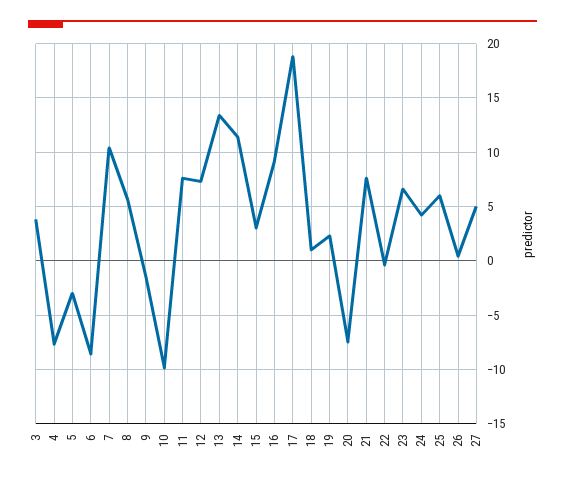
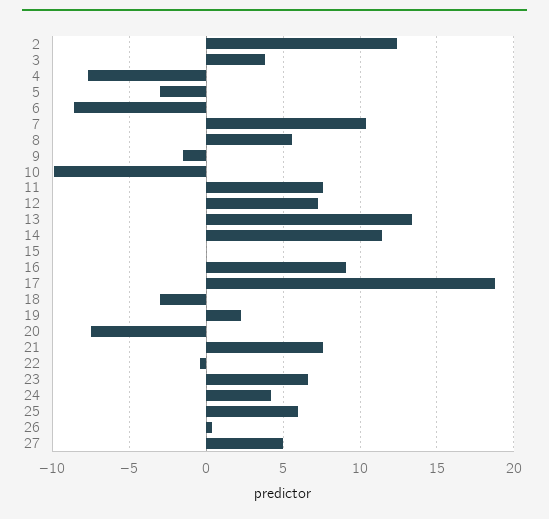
  {
    "3": 4,
    "4": -7.5,
    "5": -3,
    "6": -8.5,
    "7": 10.5,
    "8": 5.5,
    "9": -1.5,
    "10": -10,
    "11": 7.5,
    "12": 7.5,
    "13": 13.5,
    "14": 11.5,
-   "15": 3,
+   "15": 0,
    "16": 9,
    "17": 19,
-   "18": 1,
+   "18": -3,
    "19": 2.5,
    "20": -7.5,
    "21": 7.5,
    "22": -0.5,
    "23": 6.5,
    "24": 4,
    "25": 6,
    "26": 0.5,
-   "27": 5
+   "27": 5,
+   "2": 12.5
  }

